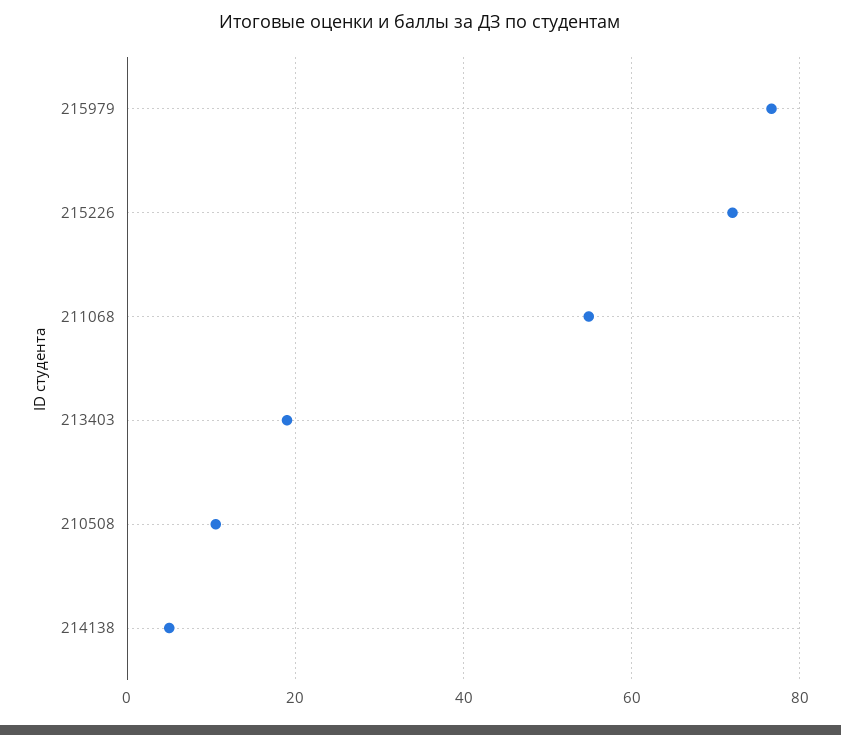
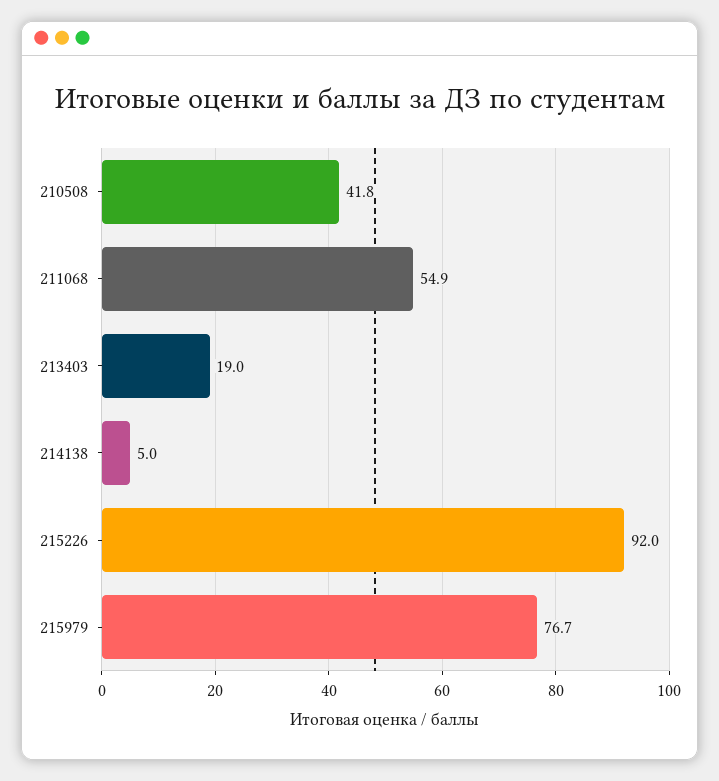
  {
    "215979": 76.7,
-   "215226": 72,
+   "215226": 92,
    "211068": 54.9,
    "213403": 19,
-   "210508": 10,
+   "210508": 41.8,
    "214138": 5
  }

